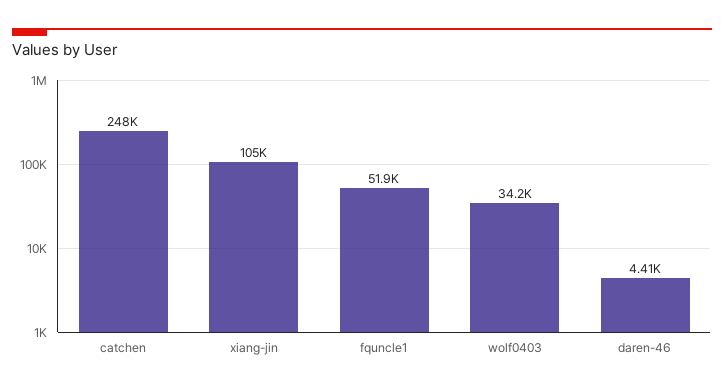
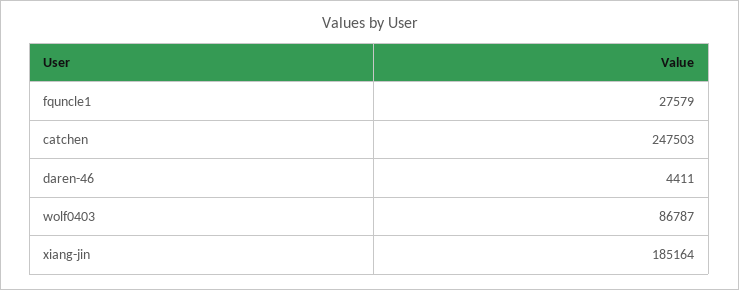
  {
    "catchen": 247503,
-   "xiang-jin": 105000,
+   "xiang-jin": 185164,
-   "fquncle1": 51900,
+   "fquncle1": 27579,
-   "wolf0403": 34200,
+   "wolf0403": 86787,
    "daren-46": 4411
  }

